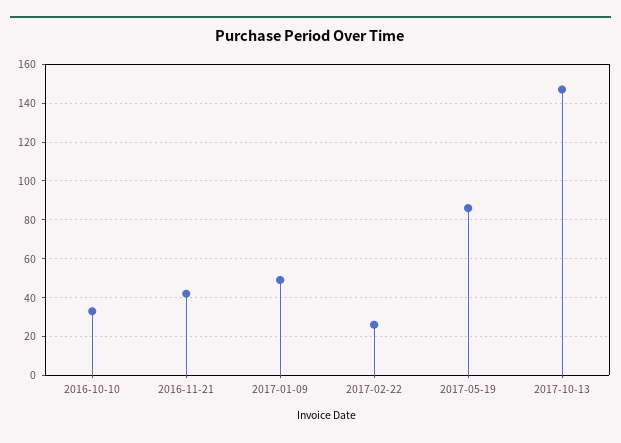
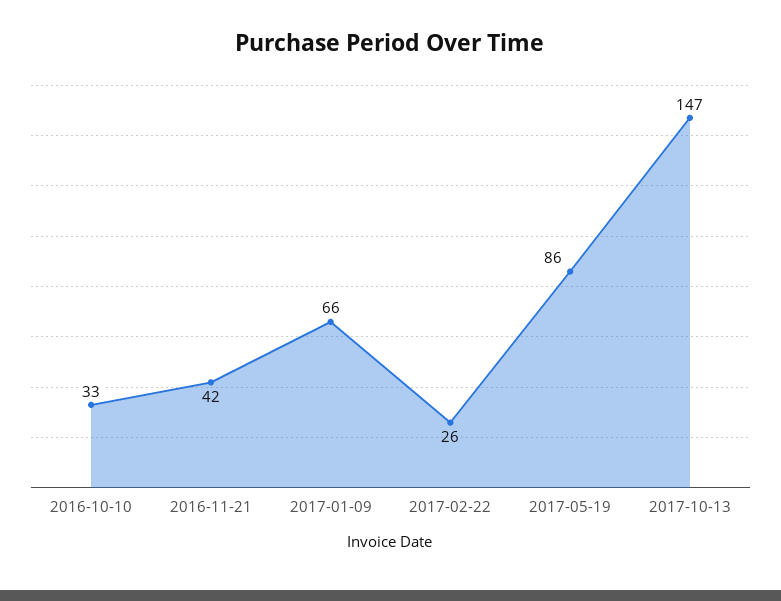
  {
    "2016-10-10": 33,
    "2016-11-21": 42,
-   "2017-01-09": 50,
+   "2017-01-09": 66,
    "2017-02-22": 26,
    "2017-05-19": 86,
    "2017-10-13": 147
  }

